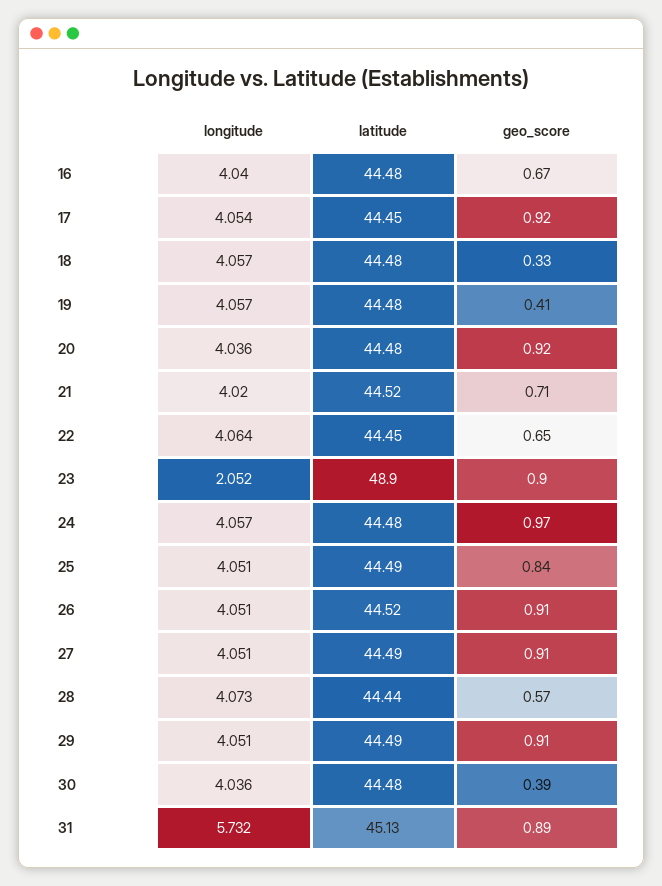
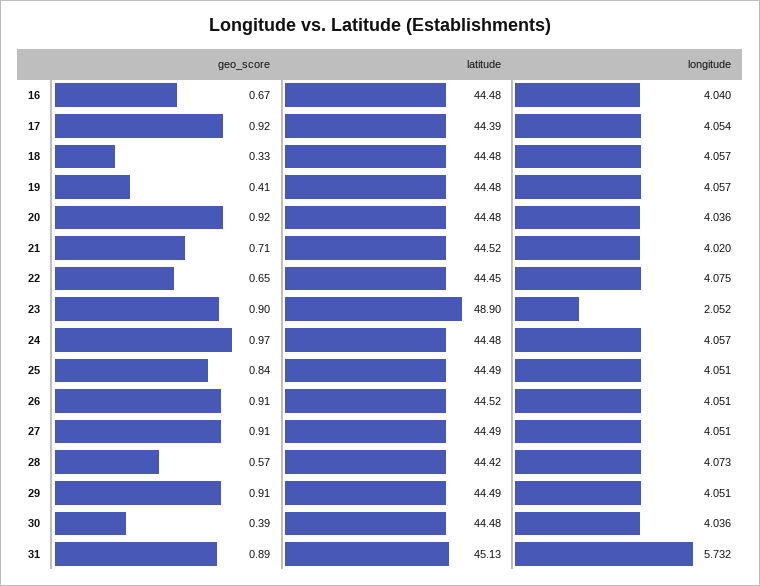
  {
    "longitude": {
      "16": 4.04,
      "17": 4.054,
      "18": 4.057,
      "19": 4.057,
      "20": 4.036,
      "21": 4.02,
-     "22": 4.064,
+     "22": 4.075,
      "23": 2.052,
      "24": 4.057,
      "25": 4.051,
      "26": 4.051,
      "27": 4.051,
      "28": 4.073,
      "29": 4.051,
      "30": 4.036,
      "31": 5.732
    },
    "latitude": {
      "16": 44.48,
-     "17": 44.45,
+     "17": 44.39,
      "18": 44.48,
      "19": 44.48,
      "20": 44.48,
      "21": 44.52,
      "22": 44.45,
      "23": 48.9,
      "24": 44.48,
      "25": 44.49,
      "26": 44.52,
      "27": 44.49,
-     "28": 44.44,
+     "28": 44.42,
      "29": 44.49,
      "30": 44.48,
      "31": 45.13
    },
    "geo_score": {
      "16": 0.67,
      "17": 0.92,
      "18": 0.33,
      "19": 0.41,
      "20": 0.92,
      "21": 0.71,
      "22": 0.65,
      "23": 0.9,
      "24": 0.97,
      "25": 0.84,
      "26": 0.91,
      "27": 0.91,
      "28": 0.57,
      "29": 0.91,
      "30": 0.39,
      "31": 0.89
    }
  }

